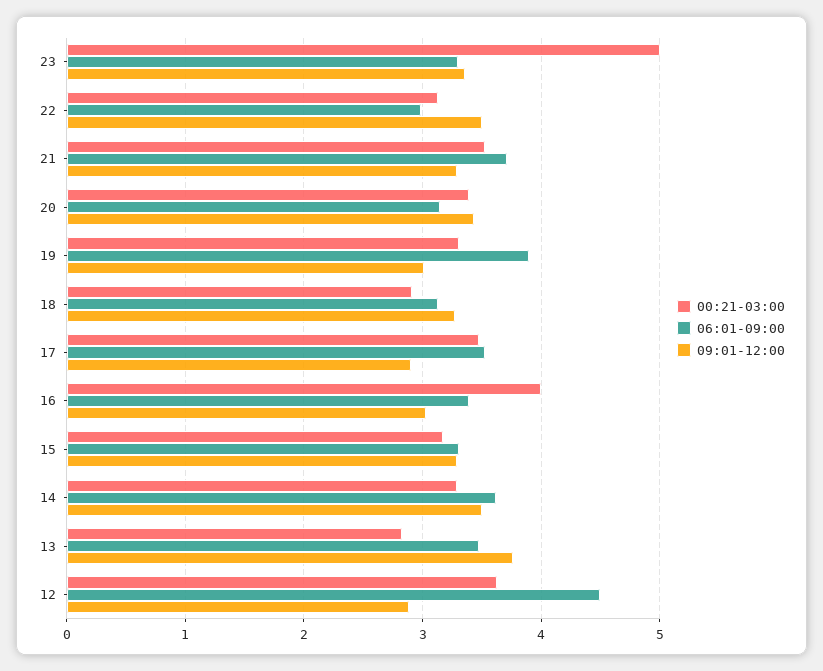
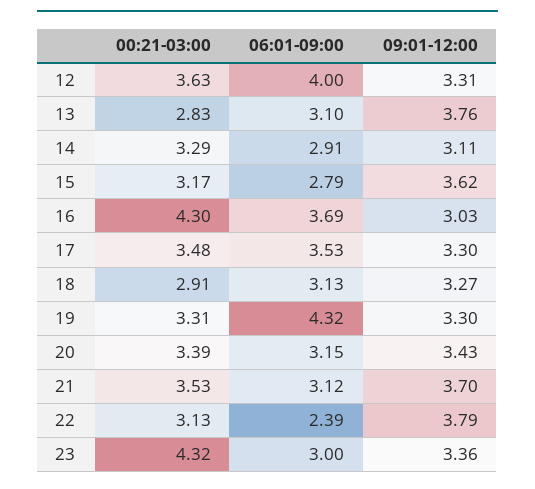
  {
    "00:21-03:00": {
-     "23": 5,
+     "23": 4.32,
      "22": 3.13,
      "21": 3.53,
      "20": 3.39,
      "19": 3.31,
      "18": 2.91,
      "17": 3.48,
-     "16": 4,
+     "16": 4.3,
      "15": 3.17,
      "14": 3.29,
      "13": 2.83,
      "12": 3.63
    },
    "06:01-09:00": {
-     "23": 3.3,
+     "23": 3,
-     "22": 3,
+     "22": 2.39,
-     "21": 3.7,
+     "21": 3.12,
      "20": 3.15,
-     "19": 3.9,
+     "19": 4.32,
      "18": 3.13,
      "17": 3.53,
-     "16": 3.4,
+     "16": 3.69,
-     "15": 3.3,
+     "15": 2.79,
-     "14": 3.6,
+     "14": 2.91,
-     "13": 3.5,
+     "13": 3.1,
-     "12": 4.5
+     "12": 4
    },
    "09:01-12:00": {
      "23": 3.36,
-     "22": 3.5,
+     "22": 3.79,
-     "21": 3.3,
+     "21": 3.7,
      "20": 3.43,
-     "19": 3,
+     "19": 3.3,
      "18": 3.27,
-     "17": 2.9,
+     "17": 3.3,
      "16": 3.03,
-     "15": 3.3,
+     "15": 3.62,
-     "14": 3.5,
+     "14": 3.11,
      "13": 3.76,
-     "12": 2.9
+     "12": 3.31
    }
  }

